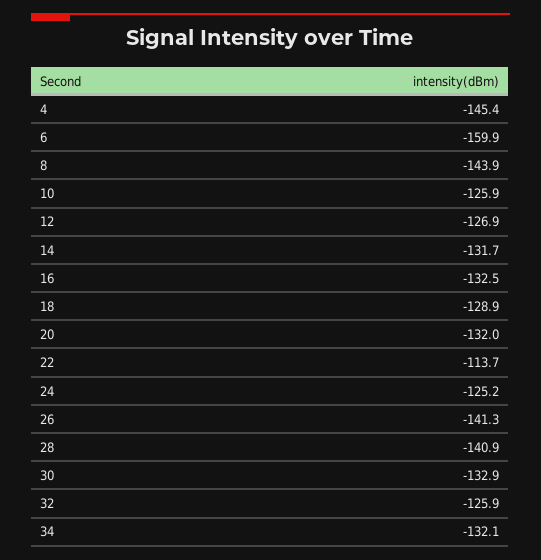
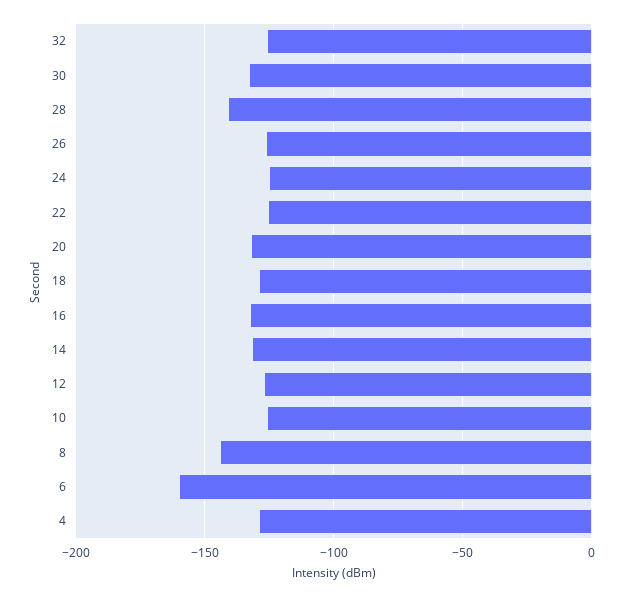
  {
-   "4": -145.4,
+   "4": -130,
    "6": -159.9,
    "8": -143.9,
    "10": -125.9,
    "12": -126.9,
    "14": -131.7,
    "16": -132.5,
    "18": -128.9,
    "20": -132,
-   "22": -113.7,
+   "22": -125,
    "24": -125.2,
-   "26": -141.3,
+   "26": -125,
    "28": -140.9,
    "30": -132.9,
-   "32": -125.9,
+   "32": -125.9
-   "34": -132.1
  }

